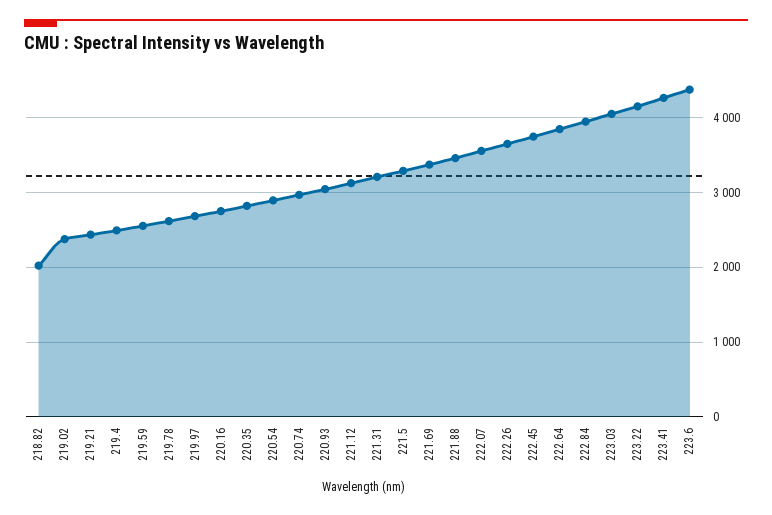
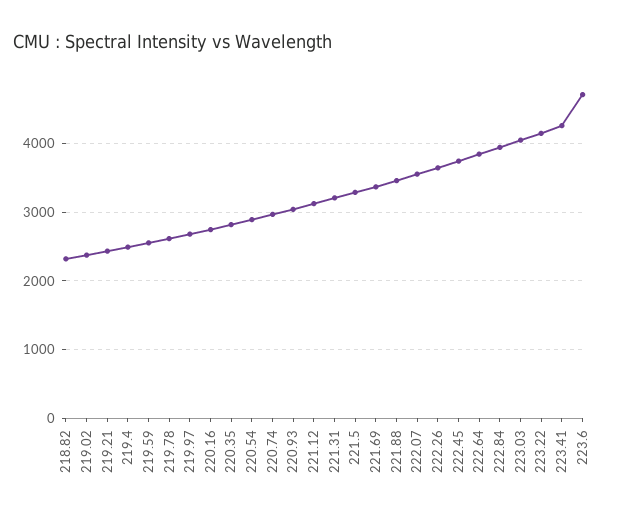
  {
-   "218.82": 2000,
+   "218.82": 2300,
    "219.02": 2400,
    "219.21": 2400,
    "219.4": 2500,
    "219.59": 2600,
    "219.78": 2600,
    "219.97": 2700,
    "220.16": 2700,
    "220.35": 2800,
    "220.54": 2900,
    "220.74": 3000,
    "220.93": 3000,
    "221.12": 3100,
    "221.31": 3200,
    "221.5": 3300,
    "221.69": 3400,
    "221.88": 3500,
    "222.07": 3600,
    "222.26": 3600,
    "222.45": 3700,
    "222.64": 3800,
    "222.84": 3900,
    "223.03": 4000,
    "223.22": 4100,
    "223.41": 4300,
-   "223.6": 4400
+   "223.6": 4700
  }

